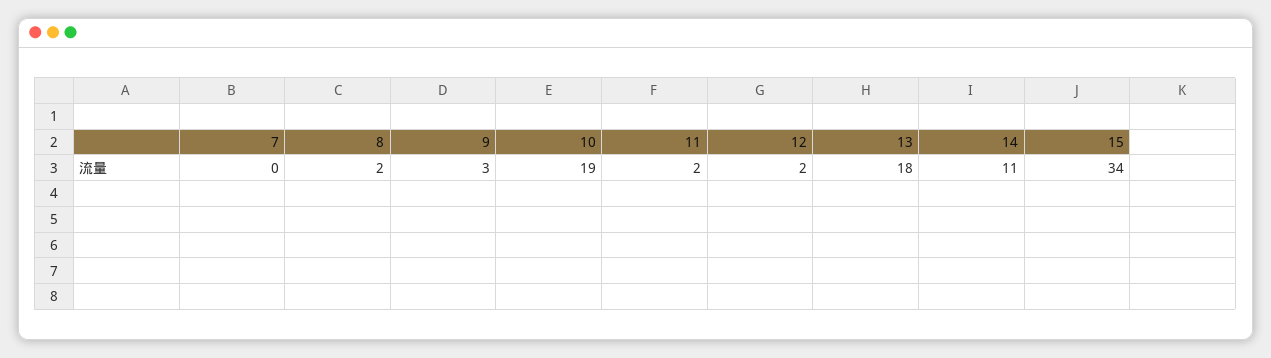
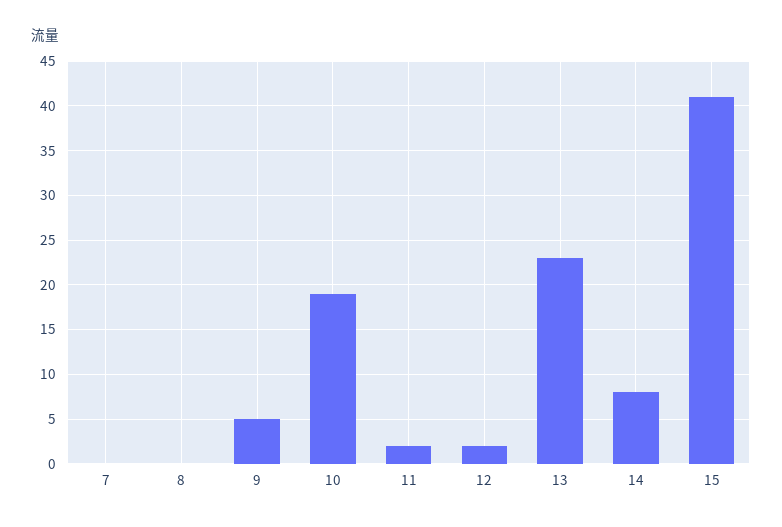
  {
    "7": 0,
-   "8": 2,
+   "8": 0,
-   "9": 3,
+   "9": 5,
    "10": 19,
    "11": 2,
    "12": 2,
-   "13": 18,
+   "13": 23,
-   "14": 11,
+   "14": 8,
-   "15": 34
+   "15": 41
  }

